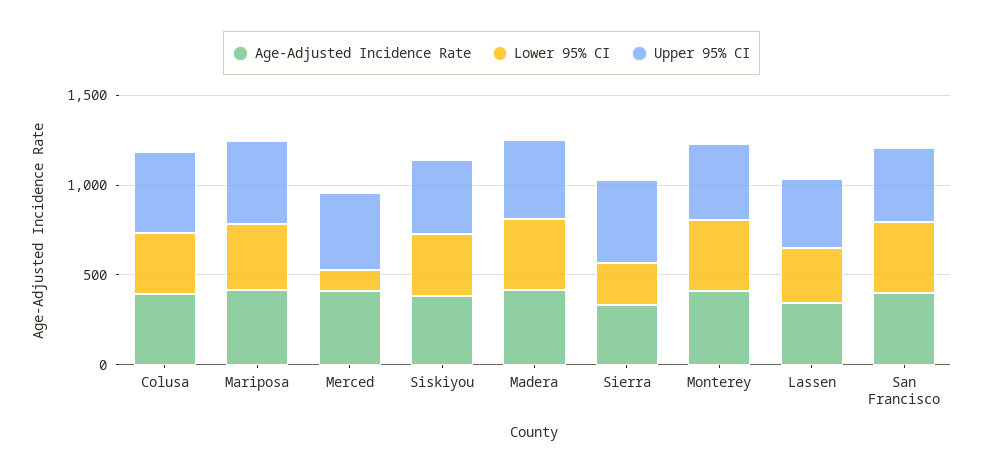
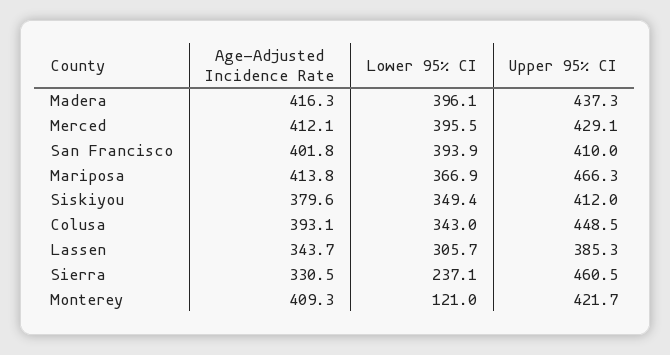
  {
    "Age-Adjusted Incidence Rate": {
      "Colusa": 393.1,
      "Mariposa": 413.8,
      "Merced": 412.1,
      "Siskiyou": 379.6,
      "Madera": 416.3,
      "Sierra": 330.5,
      "Monterey": 409.3,
      "Lassen": 343.7,
      "San Francisco": 401.8
    },
    "Lower 95% CI": {
      "Colusa": 343,
      "Mariposa": 366.9,
-     "Merced": 100,
+     "Merced": 395.5,
      "Siskiyou": 349.4,
      "Madera": 396.1,
      "Sierra": 237.1,
-     "Monterey": 400,
+     "Monterey": 121,
      "Lassen": 305.7,
      "San Francisco": 393.9
    },
    "Upper 95% CI": {
      "Colusa": 448.5,
      "Mariposa": 466.3,
      "Merced": 429.1,
      "Siskiyou": 412,
      "Madera": 437.3,
      "Sierra": 460.5,
      "Monterey": 421.7,
      "Lassen": 385.3,
      "San Francisco": 410
    }
  }

